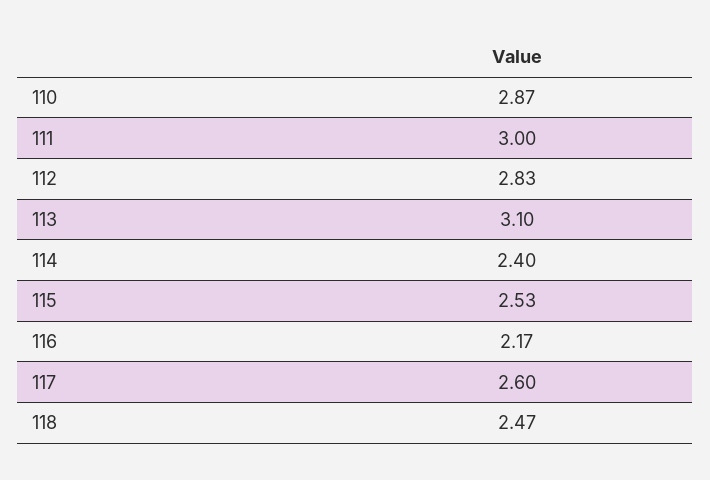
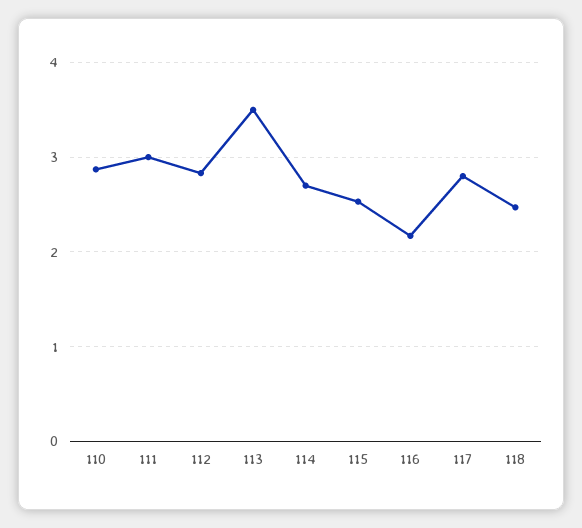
  {
    "110": 2.87,
    "111": 3,
    "112": 2.83,
-   "113": 3.1,
+   "113": 3.5,
-   "114": 2.4,
+   "114": 2.7,
    "115": 2.53,
    "116": 2.17,
-   "117": 2.6,
+   "117": 2.8,
    "118": 2.47
  }

